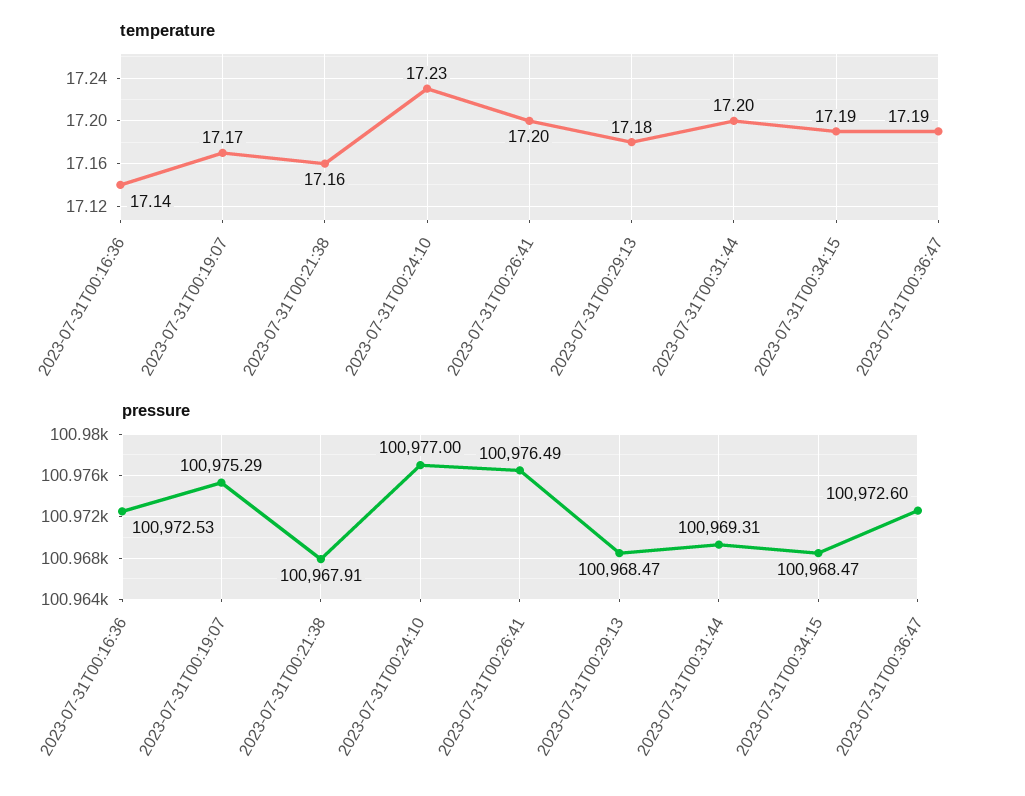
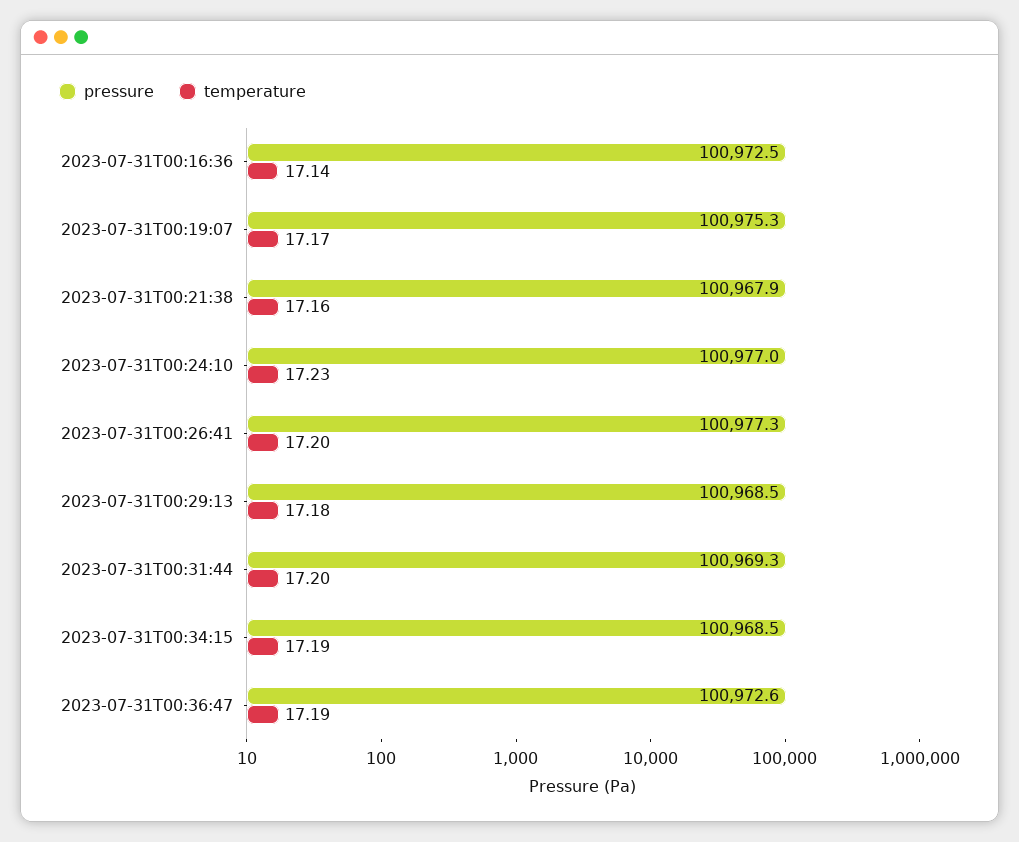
  {
    "temperature": {
      "2023-07-31T00:16:36": 17.14,
      "2023-07-31T00:19:07": 17.17,
      "2023-07-31T00:21:38": 17.16,
      "2023-07-31T00:24:10": 17.23,
      "2023-07-31T00:26:41": 17.2,
      "2023-07-31T00:29:13": 17.18,
      "2023-07-31T00:31:44": 17.2,
      "2023-07-31T00:34:15": 17.19,
      "2023-07-31T00:36:47": 17.19
    },
    "pressure": {
      "2023-07-31T00:16:36": 100972.53,
      "2023-07-31T00:19:07": 100975.29,
      "2023-07-31T00:21:38": 100967.91,
      "2023-07-31T00:24:10": 100977,
-     "2023-07-31T00:26:41": 100976.49,
+     "2023-07-31T00:26:41": 100977.3,
      "2023-07-31T00:29:13": 100968.47,
      "2023-07-31T00:31:44": 100969.31,
      "2023-07-31T00:34:15": 100968.47,
      "2023-07-31T00:36:47": 100972.6
    }
  }

